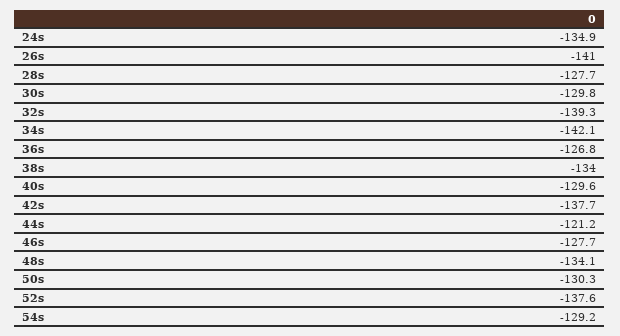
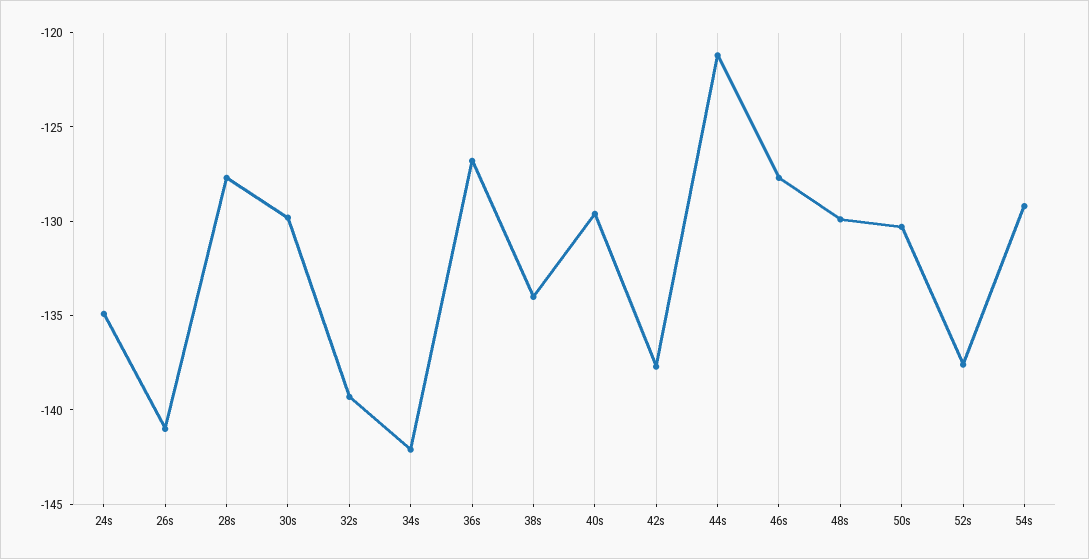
  {
    "24s": -134.9,
    "26s": -141,
    "28s": -127.7,
    "30s": -129.8,
    "32s": -139.3,
    "34s": -142.1,
    "36s": -126.8,
    "38s": -134,
    "40s": -129.6,
    "42s": -137.7,
    "44s": -121.2,
    "46s": -127.7,
-   "48s": -134.1,
+   "48s": -130,
    "50s": -130.3,
    "52s": -137.6,
    "54s": -129.2
  }

